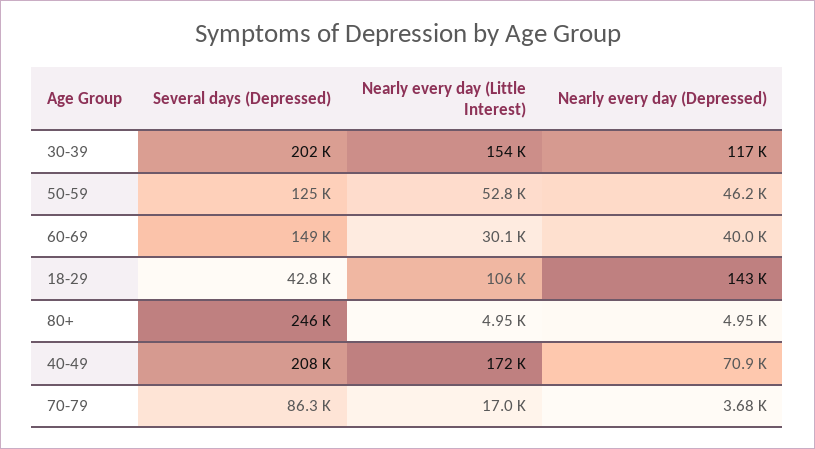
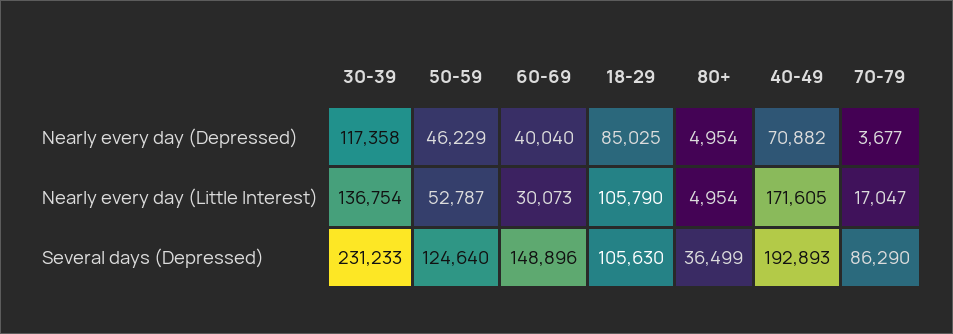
  {
    "Several days (Depressed)": {
-     "30-39": 202000,
+     "30-39": 231233,
      "50-59": 124640,
      "60-69": 148896,
-     "18-29": 42800,
+     "18-29": 105630,
-     "80+": 246000,
+     "80+": 36499,
-     "40-49": 208000,
+     "40-49": 192893,
      "70-79": 86290
    },
    "Nearly every day (Little Interest)": {
-     "30-39": 154000,
+     "30-39": 136754,
      "50-59": 52787,
      "60-69": 30073,
      "18-29": 105790,
      "80+": 4954,
      "40-49": 171605,
      "70-79": 17047
    },
    "Nearly every day (Depressed)": {
      "30-39": 117358,
      "50-59": 46229,
      "60-69": 40040,
-     "18-29": 143000,
+     "18-29": 85025,
      "80+": 4954,
      "40-49": 70882,
      "70-79": 3677
    }
  }

